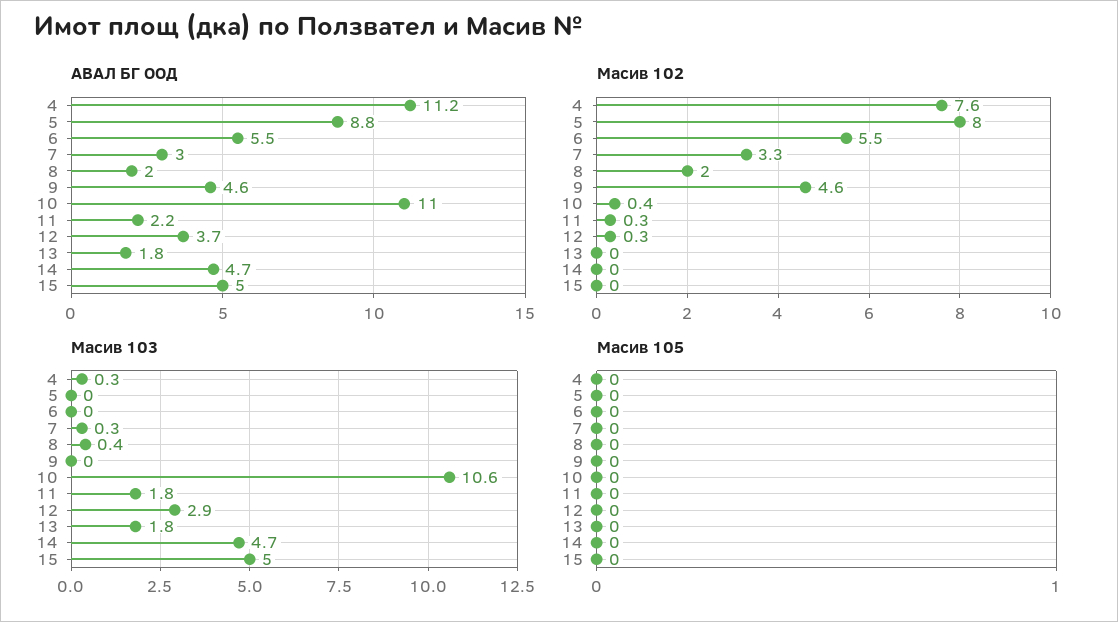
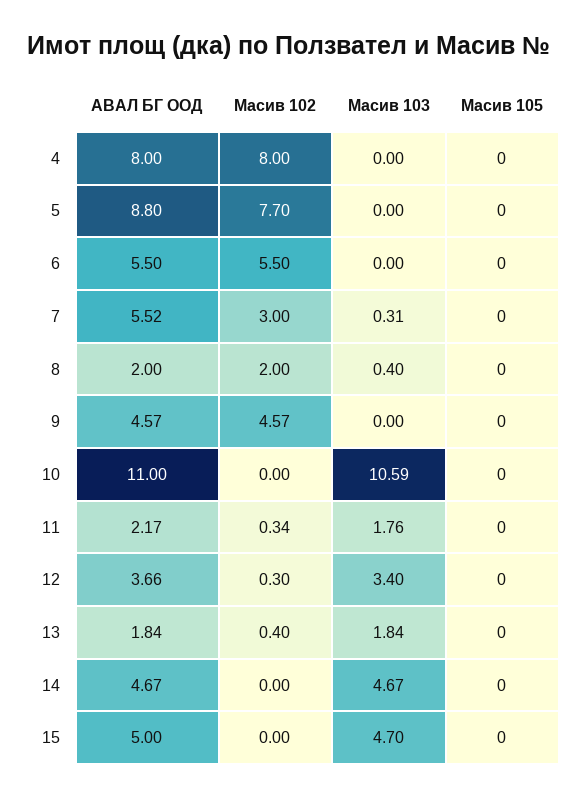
  {
    "АВАЛ БГ ООД": {
-     "4": 11.2,
+     "4": 8,
      "5": 8.8,
      "6": 5.5,
-     "7": 3,
+     "7": 5.52,
      "8": 2,
      "9": 4.57,
      "10": 11,
      "11": 2.17,
      "12": 3.66,
      "13": 1.84,
      "14": 4.67,
      "15": 5
    },
    "Масив 102": {
-     "4": 7.6,
+     "4": 8,
-     "5": 8,
+     "5": 7.7,
      "6": 5.5,
-     "7": 3.3,
+     "7": 3,
      "8": 2,
      "9": 4.57,
-     "10": 0.4,
+     "10": 0,
      "11": 0.34,
      "12": 0.3,
-     "13": 0,
+     "13": 0.4,
      "14": 0,
      "15": 0
    },
    "Масив 103": {
-     "4": 0.3,
+     "4": 0,
      "5": 0,
      "6": 0,
      "7": 0.31,
      "8": 0.4,
      "9": 0,
      "10": 10.59,
      "11": 1.76,
-     "12": 2.9,
+     "12": 3.4,
      "13": 1.84,
      "14": 4.67,
-     "15": 5
+     "15": 4.7
    },
    "Масив 105": {
      "4": 0,
      "5": 0,
      "6": 0,
      "7": 0,
      "8": 0,
      "9": 0,
      "10": 0,
      "11": 0,
      "12": 0,
      "13": 0,
      "14": 0,
      "15": 0
    }
  }

